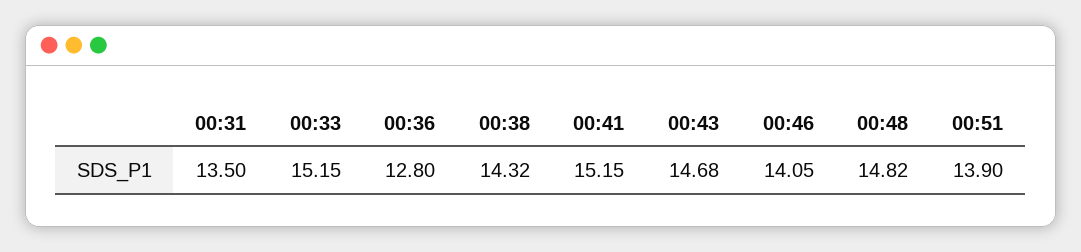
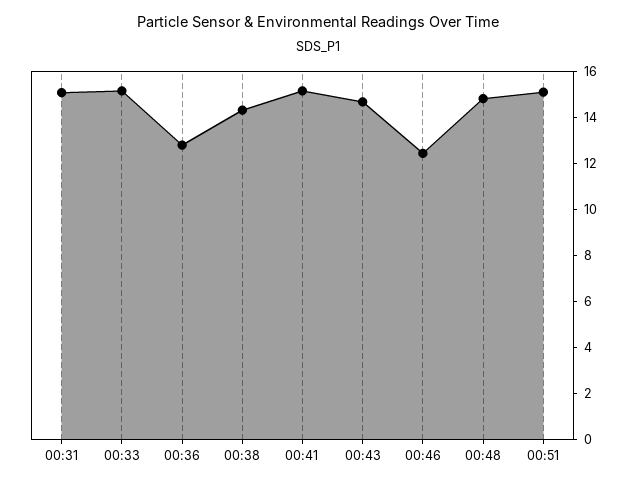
  {
-   "00:31": 13.5,
+   "00:31": 15,
    "00:33": 15.15,
    "00:36": 12.8,
    "00:38": 14.32,
    "00:41": 15.15,
    "00:43": 14.68,
-   "00:46": 14.05,
+   "00:46": 12.5,
    "00:48": 14.82,
-   "00:51": 13.9
+   "00:51": 15
  }

